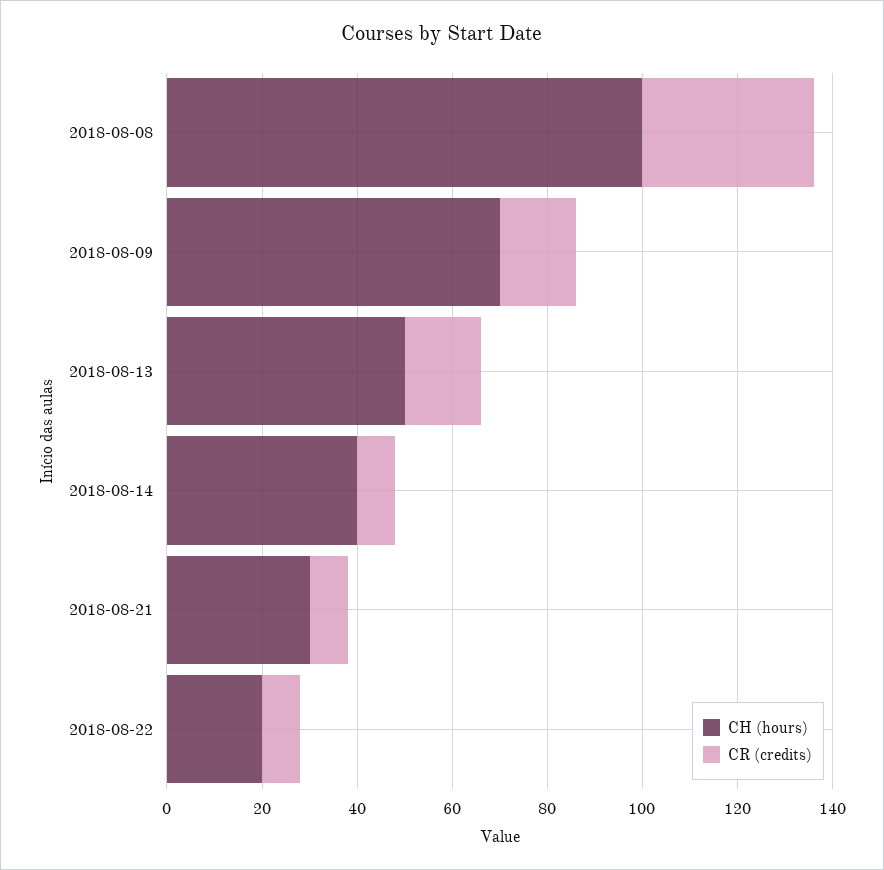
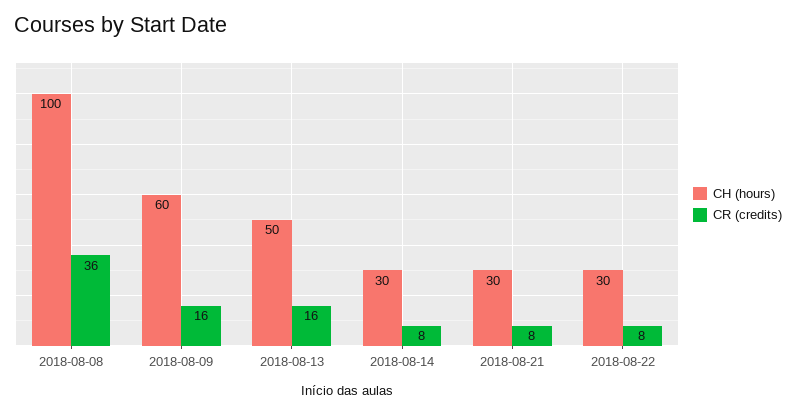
  {
    "CH (hours)": {
      "2018-08-08": 100,
-     "2018-08-09": 70,
+     "2018-08-09": 60,
      "2018-08-13": 50,
-     "2018-08-14": 40,
+     "2018-08-14": 30,
      "2018-08-21": 30,
-     "2018-08-22": 20
+     "2018-08-22": 30
    },
    "CR (credits)": {
      "2018-08-08": 36,
      "2018-08-09": 16,
      "2018-08-13": 16,
      "2018-08-14": 8,
      "2018-08-21": 8,
      "2018-08-22": 8
    }
  }

